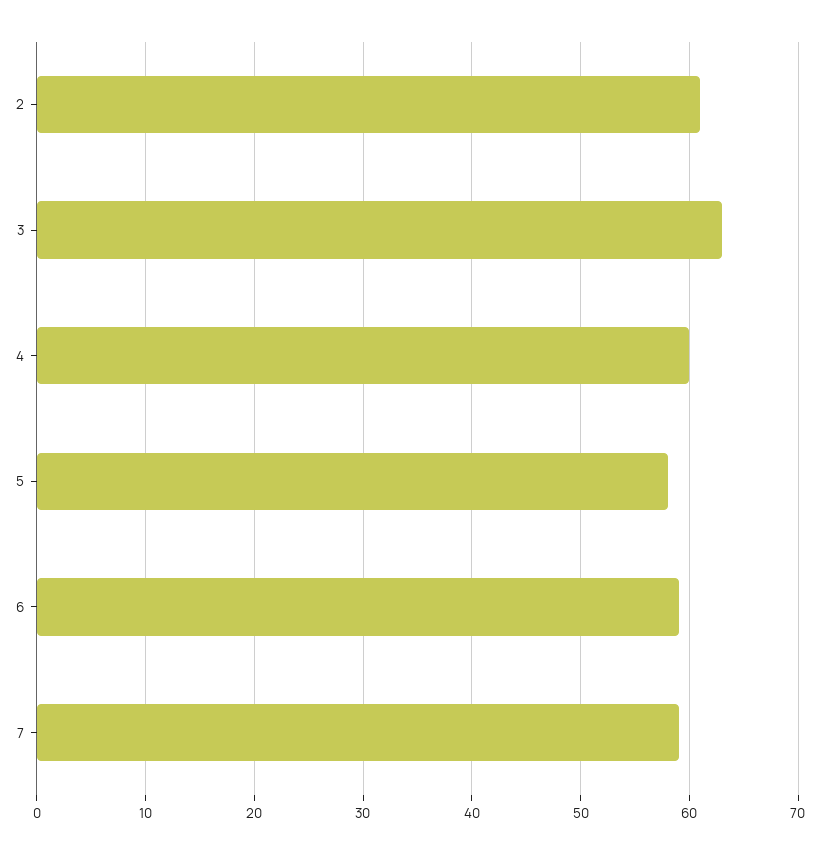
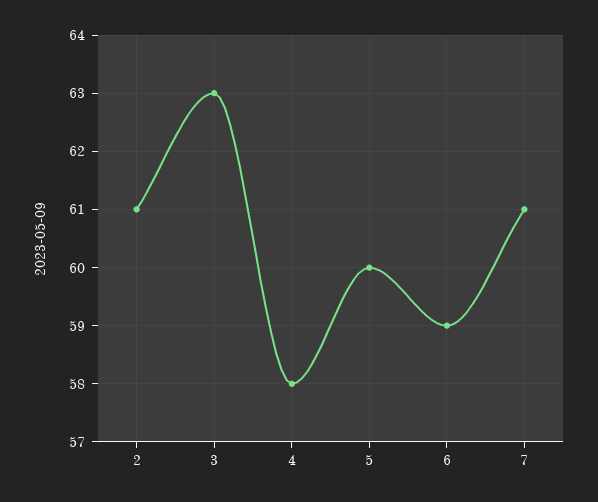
  {
    "2": 61,
    "3": 63,
-   "4": 60,
+   "4": 58,
-   "5": 58,
+   "5": 60,
    "6": 59,
-   "7": 59
+   "7": 61
  }

